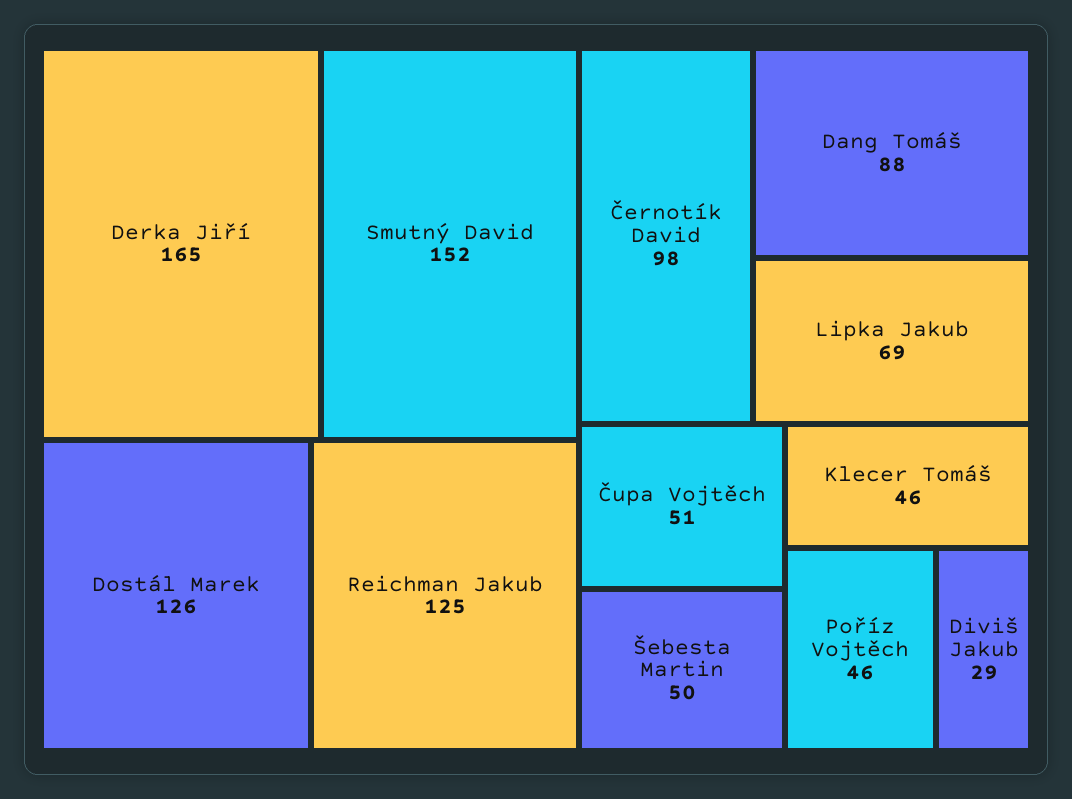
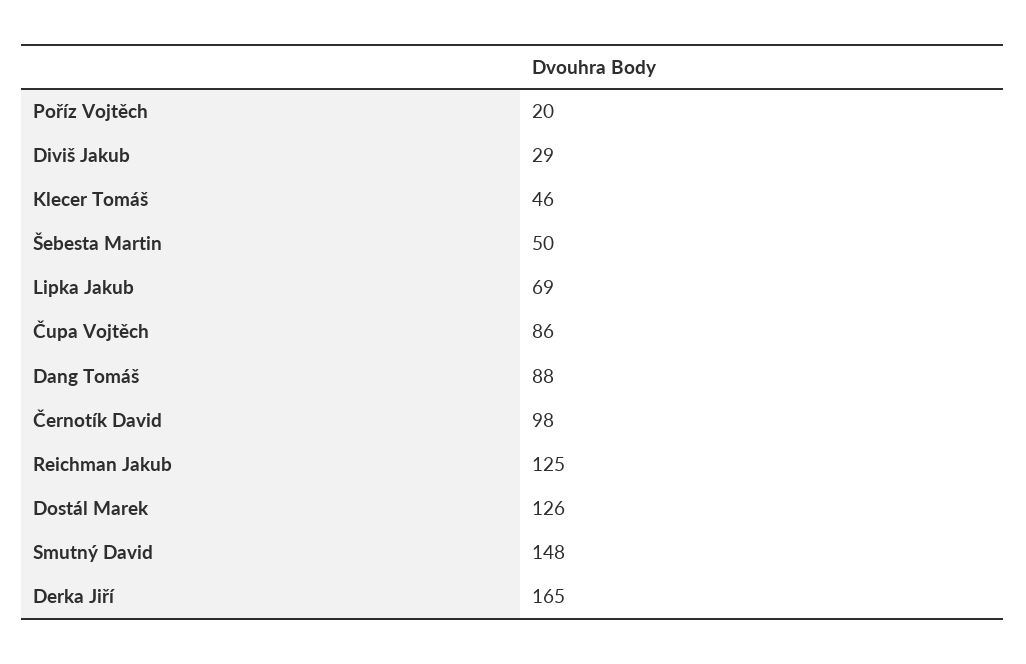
  {
    "Derka Jiří": 165,
-   "Smutný David": 152,
+   "Smutný David": 148,
    "Dostál Marek": 126,
    "Reichman Jakub": 125,
    "Černotík David": 98,
    "Dang Tomáš": 88,
    "Lipka Jakub": 69,
-   "Čupa Vojtěch": 51,
+   "Čupa Vojtěch": 86,
    "Šebesta Martin": 50,
    "Klecer Tomáš": 46,
-   "Poříz Vojtěch": 46,
+   "Poříz Vojtěch": 20,
    "Diviš Jakub": 29
  }

